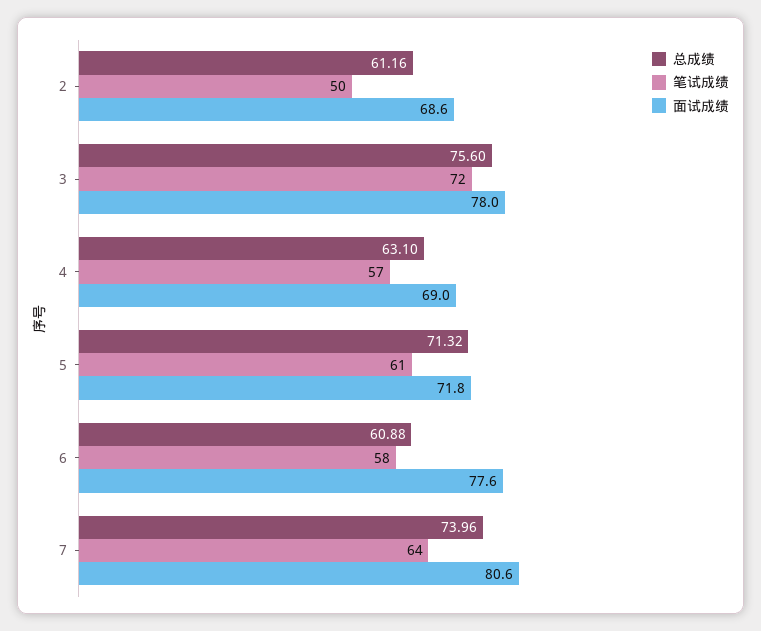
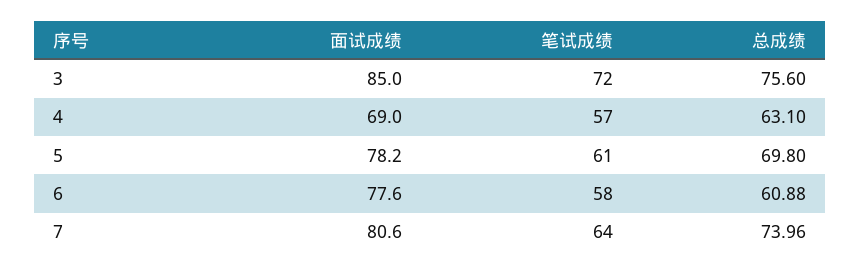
  {
    "总成绩": {
-     "2": 61.16,
      "3": 75.6,
      "4": 63.1,
-     "5": 71.32,
+     "5": 69.8,
      "6": 60.88,
      "7": 73.96
    },
    "笔试成绩": {
-     "2": 50,
      "3": 72,
      "4": 57,
      "5": 61,
      "6": 58,
      "7": 64
    },
    "面试成绩": {
-     "2": 68.6,
-     "3": 78,
+     "3": 85,
      "4": 69,
-     "5": 71.8,
+     "5": 78.2,
      "6": 77.6,
      "7": 80.6
    }
  }

